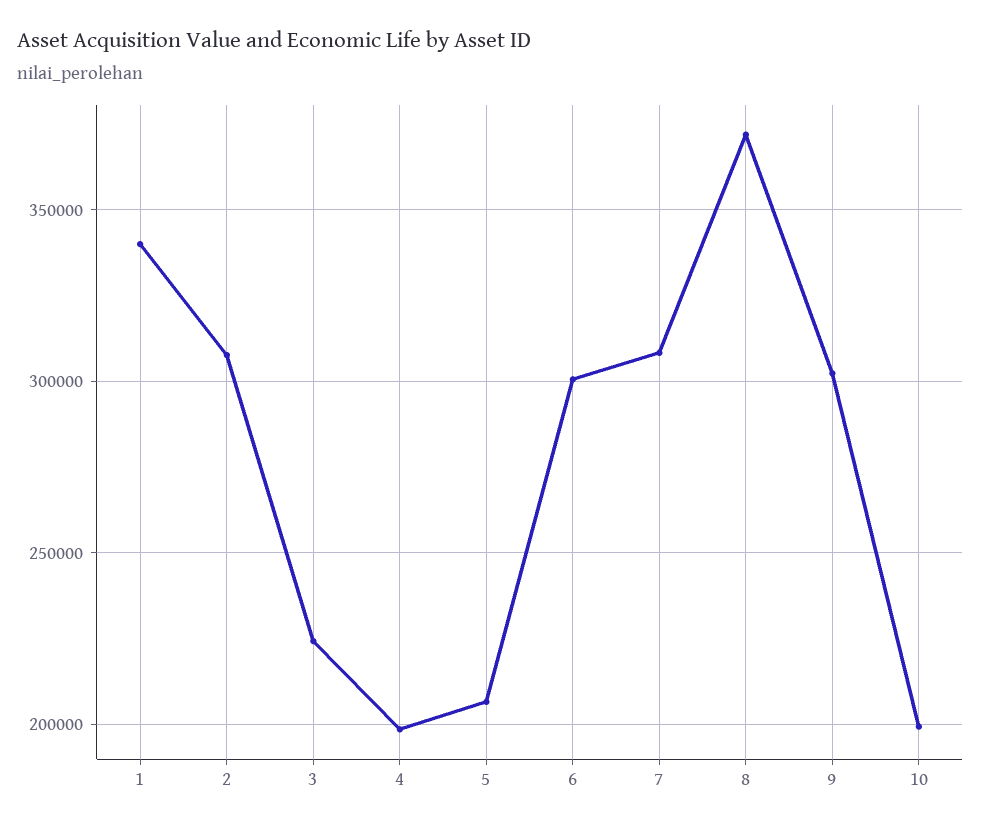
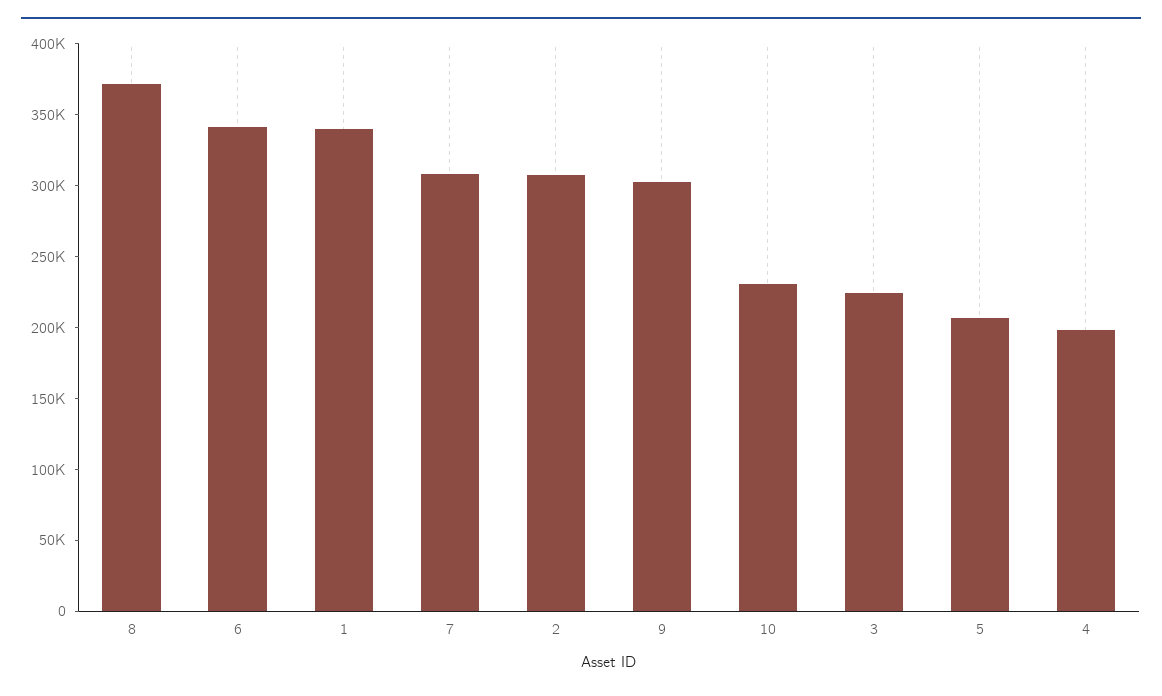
  {
    "1": 340000,
    "2": 310000,
    "3": 225000,
    "4": 200000,
    "5": 205000,
-   "6": 300000,
+   "6": 340000,
    "7": 310000,
    "8": 370000,
    "9": 300000,
-   "10": 200000
+   "10": 230000
  }

